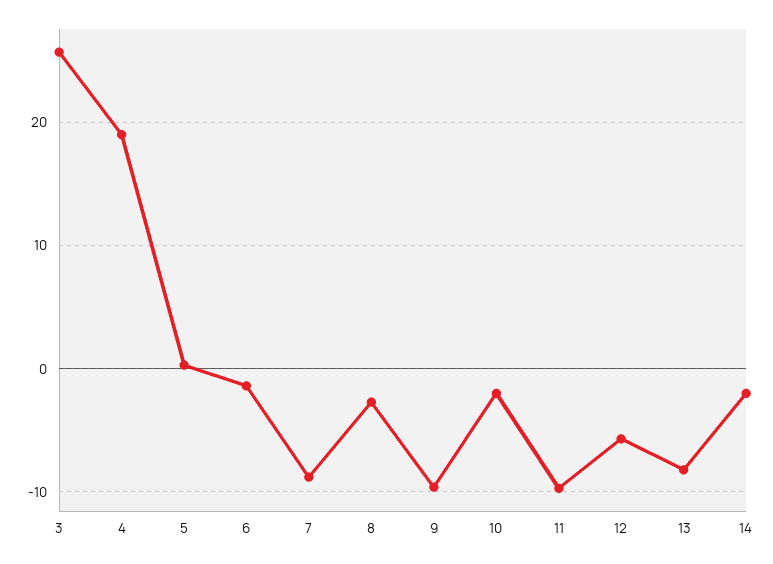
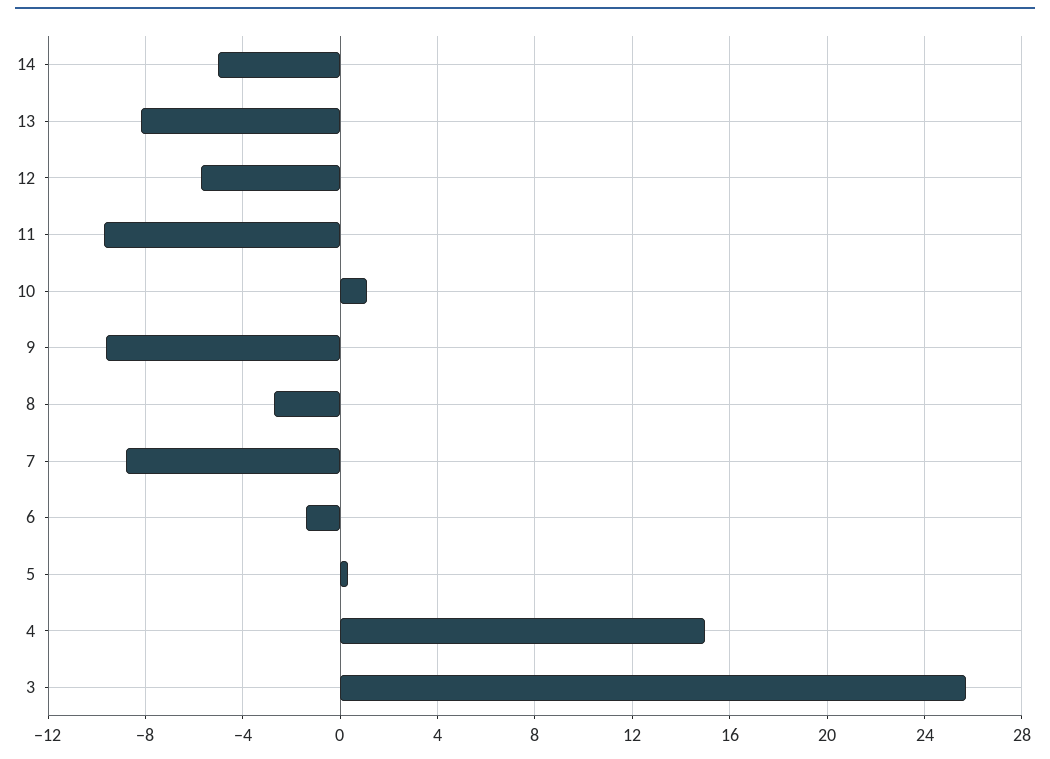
  {
    "3": 25.5,
-   "4": 19,
+   "4": 15,
    "5": 0.5,
    "6": -1.5,
    "7": -9,
    "8": -2.5,
    "9": -9.5,
-   "10": -2,
+   "10": 1,
    "11": -9.5,
    "12": -5.5,
    "13": -8,
-   "14": -2
+   "14": -5
  }

